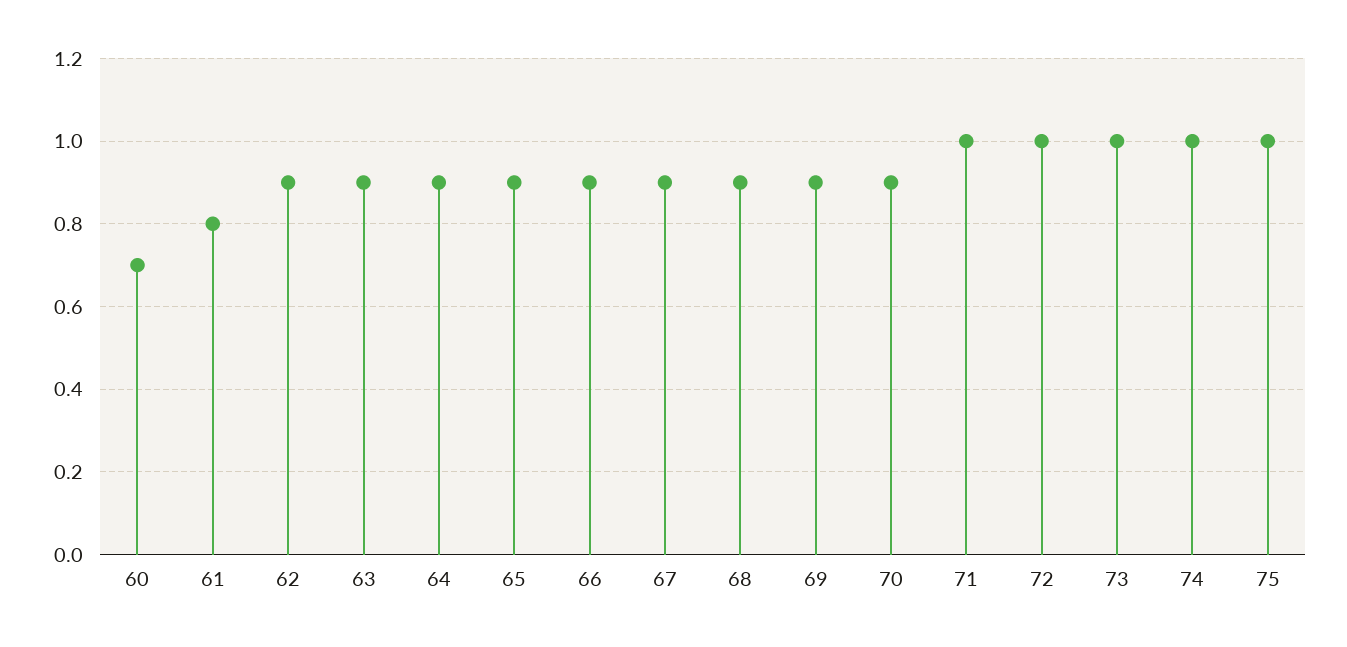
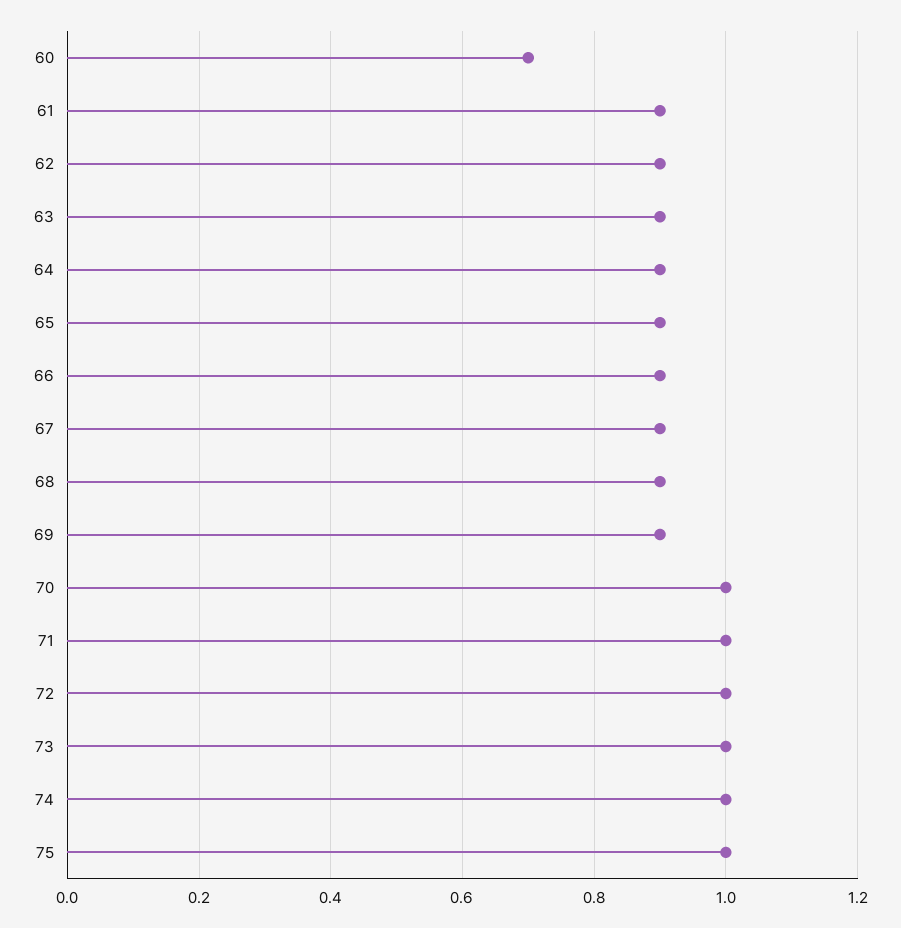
  {
    "60": 0.7,
-   "61": 0.8,
+   "61": 0.9,
    "62": 0.9,
    "63": 0.9,
    "64": 0.9,
    "65": 0.9,
    "66": 0.9,
    "67": 0.9,
    "68": 0.9,
    "69": 0.9,
-   "70": 0.9,
+   "70": 1,
    "71": 1,
    "72": 1,
    "73": 1,
    "74": 1,
    "75": 1
  }

